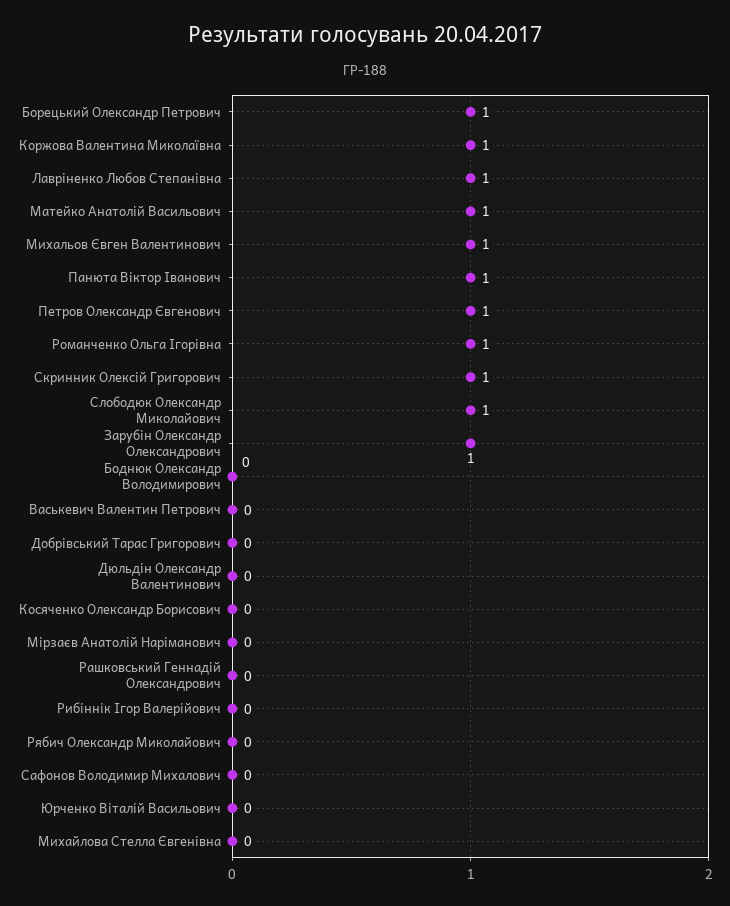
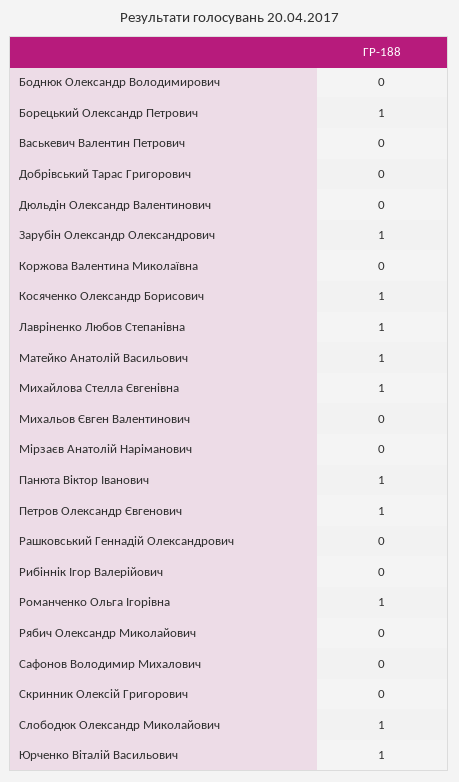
  {
    "Борецький Олександр Петрович": 1,
-   "Коржова Валентина Миколаївна": 1,
+   "Коржова Валентина Миколаївна": 0,
    "Лавріненко Любов Степанівна": 1,
    "Матейко Анатолій Васильович": 1,
-   "Михальов Євген Валентинович": 1,
+   "Михальов Євген Валентинович": 0,
    "Панюта Віктор Іванович": 1,
    "Петров Олександр Євгенович": 1,
    "Романченко Ольга Ігорівна": 1,
-   "Скринник Олексій Григорович": 1,
+   "Скринник Олексій Григорович": 0,
    "Слободюк Олександр Миколайович": 1,
    "Зарубін Олександр Олександрович": 1,
    "Боднюк Олександр Володимирович": 0,
    "Васькевич Валентин Петрович": 0,
    "Добрівський Тарас Григорович": 0,
    "Дюльдін Олександр Валентинович": 0,
-   "Косяченко Олександр Борисович": 0,
+   "Косяченко Олександр Борисович": 1,
    "Мірзаєв Анатолій Наріманович": 0,
    "Рашковський Геннадій Олександрович": 0,
    "Рибіннік Ігор Валерійович": 0,
    "Рябич Олександр Миколайович": 0,
    "Сафонов Володимир Михалович": 0,
-   "Юрченко Віталій Васильович": 0,
+   "Юрченко Віталій Васильович": 1,
-   "Михайлова Стелла Євгенівна": 0
+   "Михайлова Стелла Євгенівна": 1
  }

